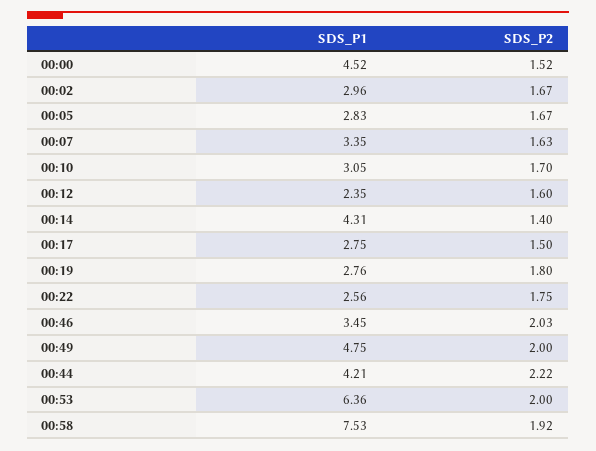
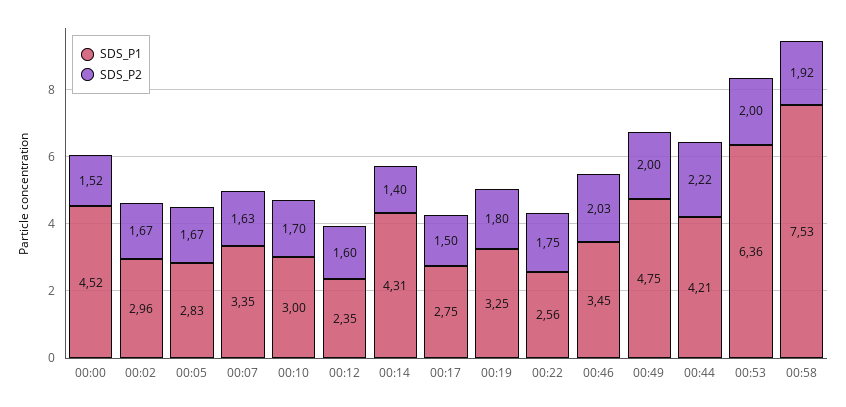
  {
    "SDS_P1": {
      "00:00": 4.52,
      "00:02": 2.96,
      "00:05": 2.83,
      "00:07": 3.35,
-     "00:10": 3.05,
+     "00:10": 3,
      "00:12": 2.35,
      "00:14": 4.31,
      "00:17": 2.75,
-     "00:19": 2.76,
+     "00:19": 3.25,
      "00:22": 2.56,
      "00:46": 3.45,
      "00:49": 4.75,
      "00:44": 4.21,
      "00:53": 6.36,
      "00:58": 7.53
    },
    "SDS_P2": {
      "00:00": 1.52,
      "00:02": 1.67,
      "00:05": 1.67,
      "00:07": 1.63,
      "00:10": 1.7,
      "00:12": 1.6,
      "00:14": 1.4,
      "00:17": 1.5,
      "00:19": 1.8,
      "00:22": 1.75,
      "00:46": 2.03,
      "00:49": 2,
      "00:44": 2.22,
      "00:53": 2,
      "00:58": 1.92
    }
  }

